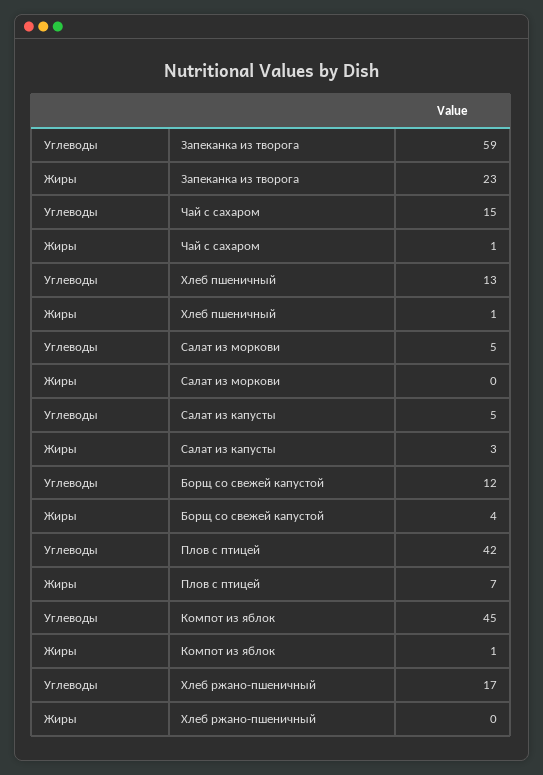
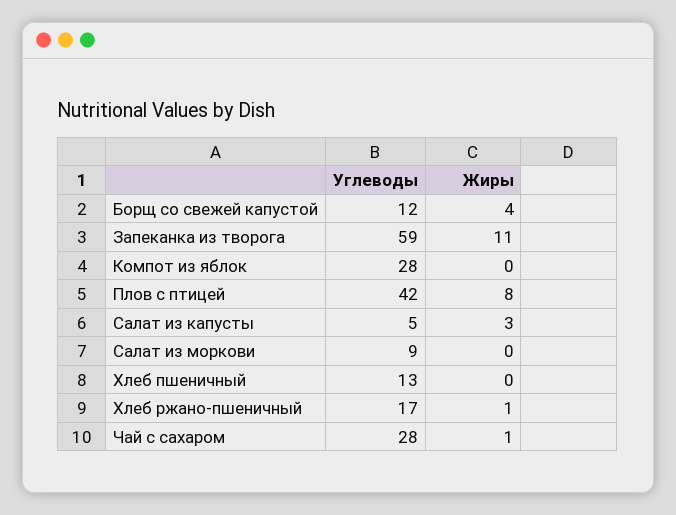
  {
    "Углеводы": {
      "Запеканка из творога": 59,
-     "Чай с сахаром": 15,
+     "Чай с сахаром": 28,
      "Хлеб пшеничный": 13,
-     "Салат из моркови": 5,
+     "Салат из моркови": 9,
      "Салат из капусты": 5,
      "Борщ со свежей капустой": 12,
      "Плов с птицей": 42,
-     "Компот из яблок": 45,
+     "Компот из яблок": 28,
      "Хлеб ржано-пшеничный": 17
    },
    "Жиры": {
-     "Запеканка из творога": 23,
+     "Запеканка из творога": 11,
      "Чай с сахаром": 1,
-     "Хлеб пшеничный": 1,
+     "Хлеб пшеничный": 0,
      "Салат из моркови": 0,
      "Салат из капусты": 3,
      "Борщ со свежей капустой": 4,
-     "Плов с птицей": 7,
+     "Плов с птицей": 8,
-     "Компот из яблок": 1,
+     "Компот из яблок": 0,
-     "Хлеб ржано-пшеничный": 0
+     "Хлеб ржано-пшеничный": 1
    }
  }

